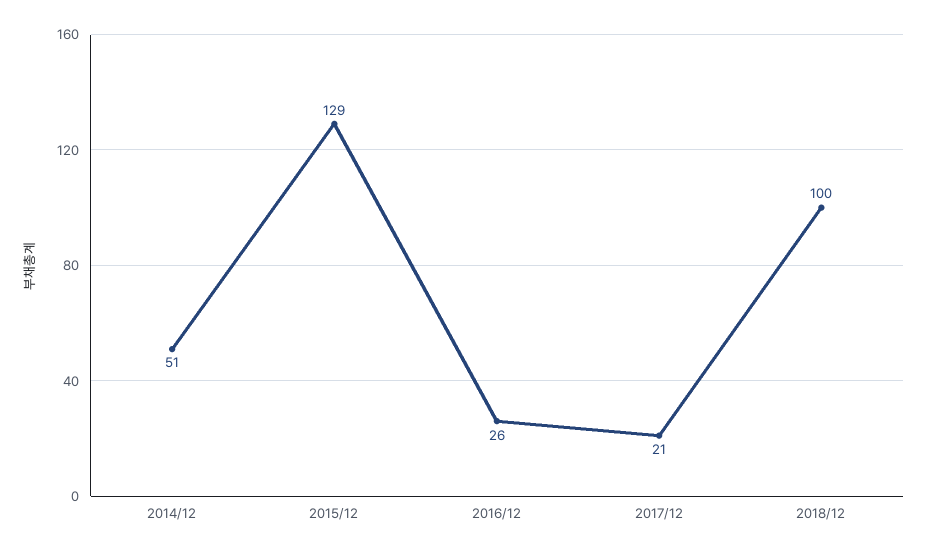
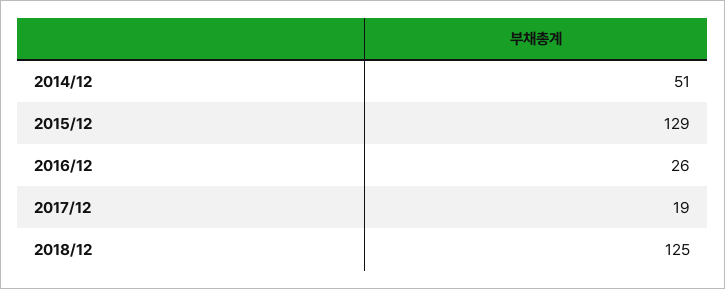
  {
    "2014/12": 51,
    "2015/12": 129,
    "2016/12": 26,
-   "2017/12": 21,
+   "2017/12": 19,
-   "2018/12": 100
+   "2018/12": 125
  }

